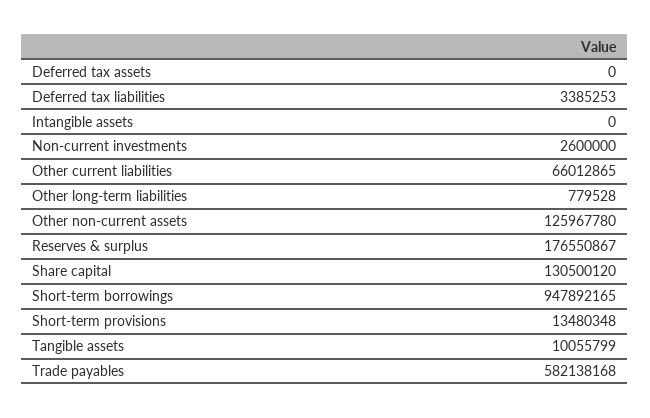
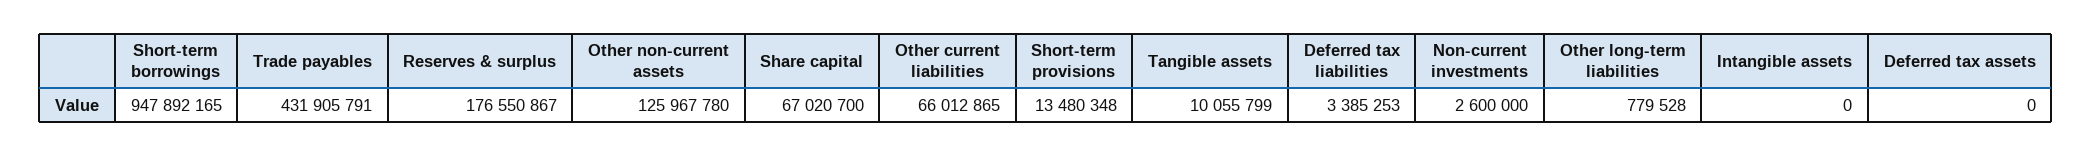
  {
    "Deferred tax assets": 0,
    "Deferred tax liabilities": 3385253,
    "Intangible assets": 0,
    "Non-current investments": 2600000,
    "Other current liabilities": 66012865,
    "Other long-term liabilities": 779528,
    "Other non-current assets": 125967780,
    "Reserves & surplus": 176550867,
-   "Share capital": 130500120,
+   "Share capital": 67020700,
    "Short-term borrowings": 947892165,
    "Short-term provisions": 13480348,
    "Tangible assets": 10055799,
-   "Trade payables": 582138168
+   "Trade payables": 431905791
  }

